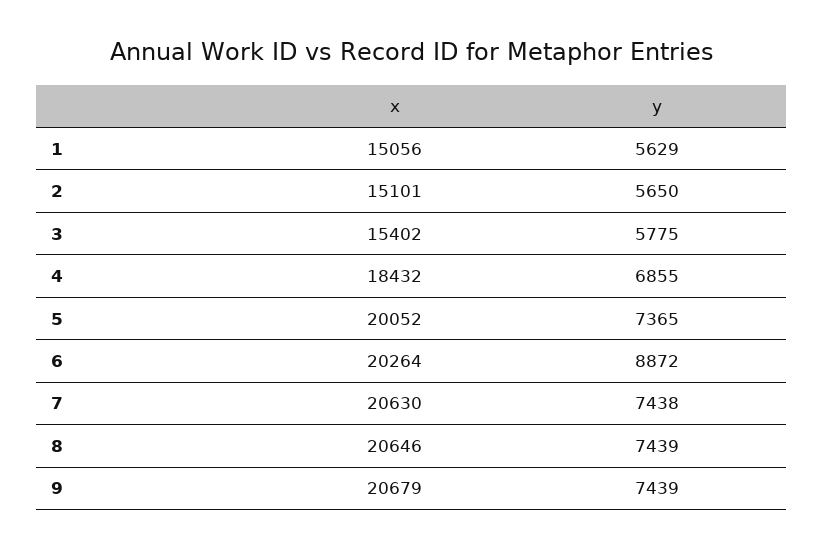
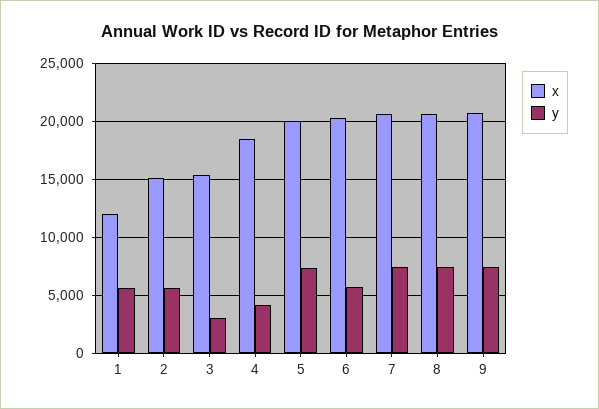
  {
    "x": {
-     "1": 15056,
+     "1": 12000,
      "2": 15101,
      "3": 15402,
      "4": 18432,
      "5": 20052,
      "6": 20264,
      "7": 20630,
      "8": 20646,
      "9": 20679
    },
    "y": {
      "1": 5629,
      "2": 5650,
-     "3": 5775,
+     "3": 3000,
-     "4": 6855,
+     "4": 4000,
      "5": 7365,
-     "6": 8872,
+     "6": 6000,
      "7": 7438,
      "8": 7439,
      "9": 7439
    }
  }

